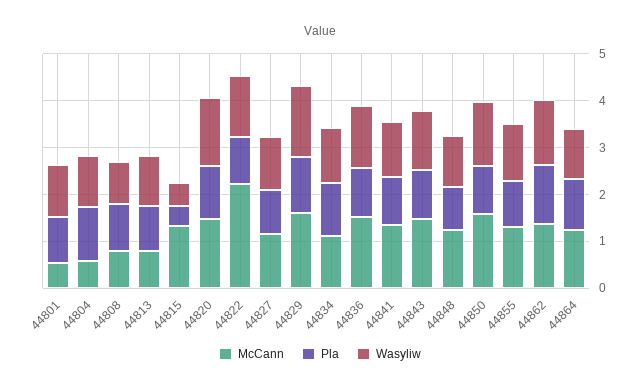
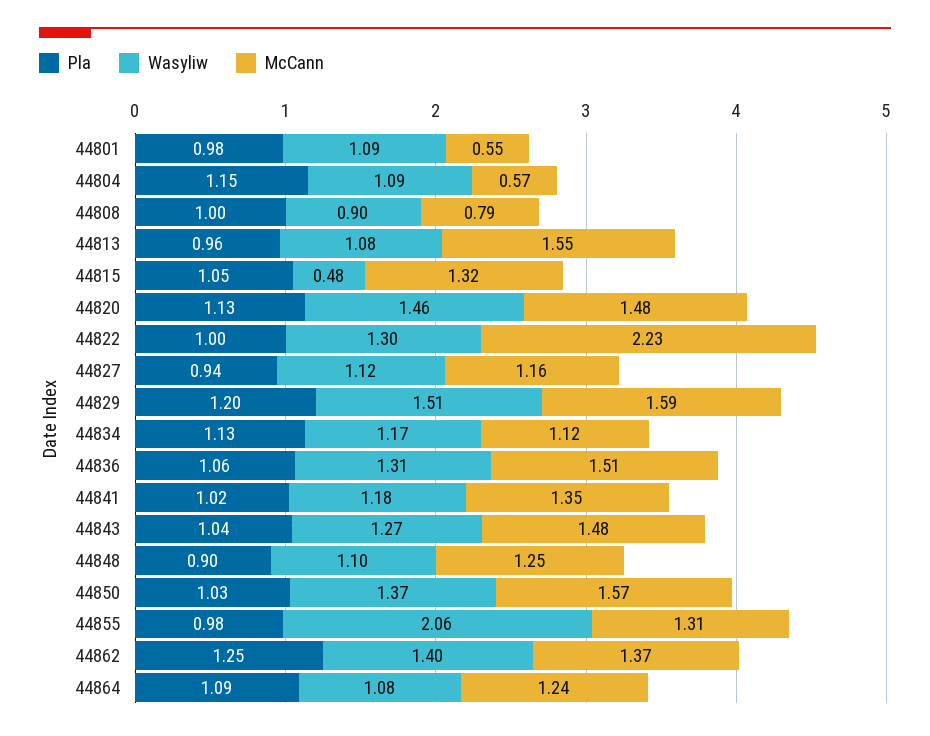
  {
    "McCann": {
      "44801": 0.55,
      "44804": 0.57,
      "44808": 0.79,
-     "44813": 0.8,
+     "44813": 1.55,
      "44815": 1.32,
      "44820": 1.48,
      "44822": 2.23,
      "44827": 1.16,
      "44829": 1.59,
      "44834": 1.12,
      "44836": 1.51,
      "44841": 1.35,
      "44843": 1.48,
      "44848": 1.25,
      "44850": 1.57,
      "44855": 1.31,
      "44862": 1.37,
      "44864": 1.24
    },
    "Pla": {
      "44801": 0.98,
      "44804": 1.15,
      "44808": 1,
      "44813": 0.96,
-     "44815": 0.4,
+     "44815": 1.05,
      "44820": 1.13,
      "44822": 1,
      "44827": 0.94,
      "44829": 1.2,
      "44834": 1.13,
      "44836": 1.06,
      "44841": 1.02,
      "44843": 1.04,
      "44848": 0.9,
      "44850": 1.03,
      "44855": 0.98,
      "44862": 1.25,
      "44864": 1.09
    },
    "Wasyliw": {
      "44801": 1.09,
      "44804": 1.09,
      "44808": 0.9,
      "44813": 1.08,
      "44815": 0.48,
      "44820": 1.46,
      "44822": 1.3,
      "44827": 1.12,
      "44829": 1.51,
      "44834": 1.17,
      "44836": 1.31,
      "44841": 1.18,
      "44843": 1.27,
      "44848": 1.1,
      "44850": 1.37,
-     "44855": 1.2,
+     "44855": 2.06,
      "44862": 1.4,
      "44864": 1.08
    }
  }

